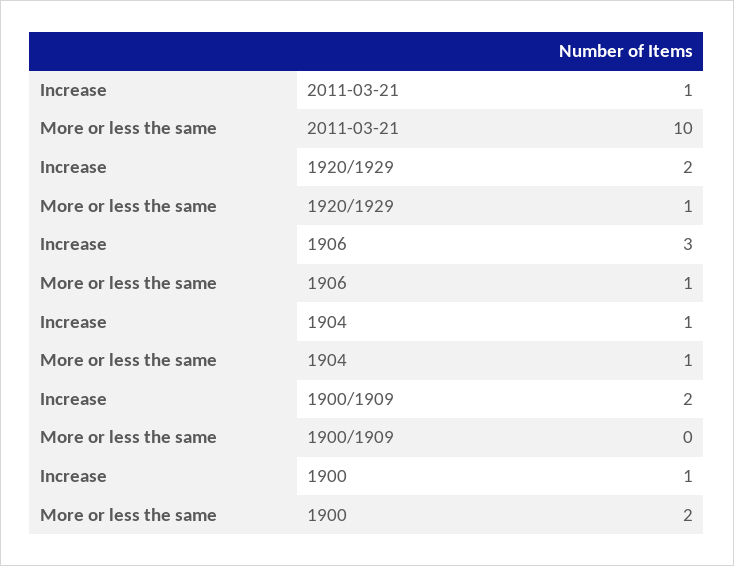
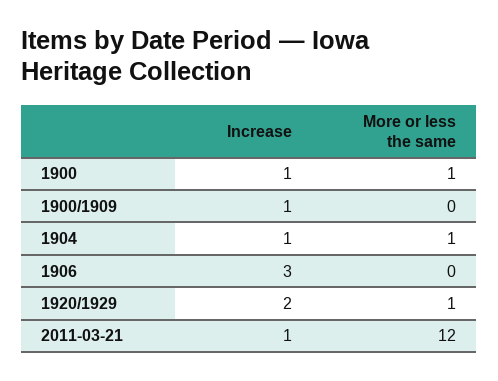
  {
    "Increase": {
      "2011-03-21": 1,
      "1920/1929": 2,
      "1906": 3,
      "1904": 1,
-     "1900/1909": 2,
+     "1900/1909": 1,
      "1900": 1
    },
    "More or less the same": {
-     "2011-03-21": 10,
+     "2011-03-21": 12,
      "1920/1929": 1,
-     "1906": 1,
+     "1906": 0,
      "1904": 1,
      "1900/1909": 0,
-     "1900": 2
+     "1900": 1
    }
  }

